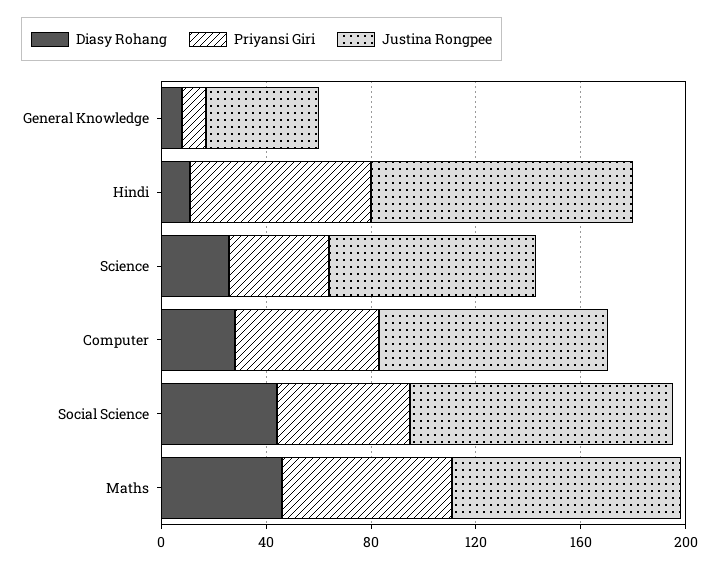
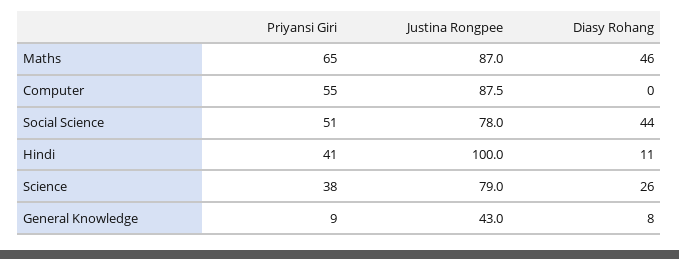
  {
    "Diasy Rohang": {
      "General Knowledge": 8,
      "Hindi": 11,
      "Science": 26,
-     "Computer": 30,
+     "Computer": 0,
      "Social Science": 44,
      "Maths": 46
    },
    "Priyansi Giri": {
      "General Knowledge": 9,
-     "Hindi": 70,
+     "Hindi": 41,
      "Science": 38,
      "Computer": 55,
      "Social Science": 51,
      "Maths": 65
    },
    "Justina Rongpee": {
      "General Knowledge": 43,
      "Hindi": 100,
      "Science": 79,
      "Computer": 87.5,
-     "Social Science": 100,
+     "Social Science": 78,
      "Maths": 87
    }
  }

